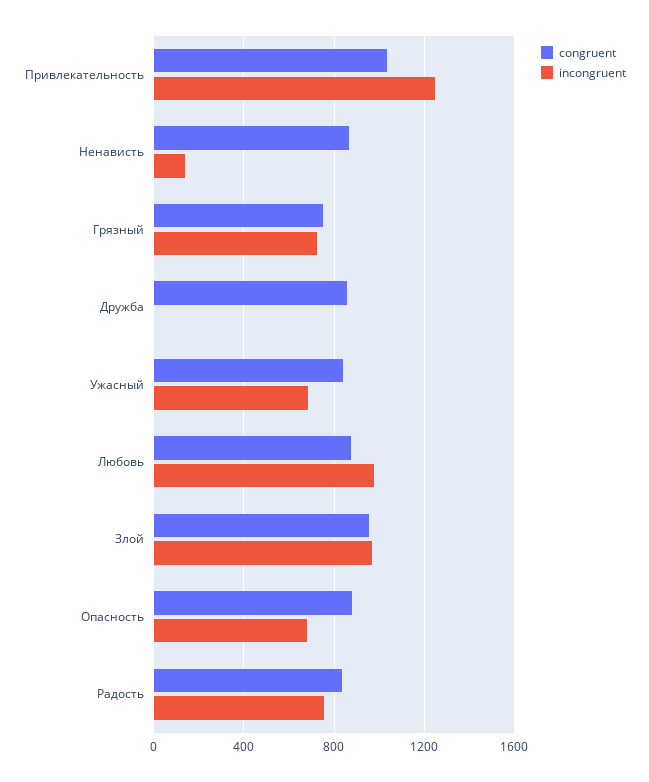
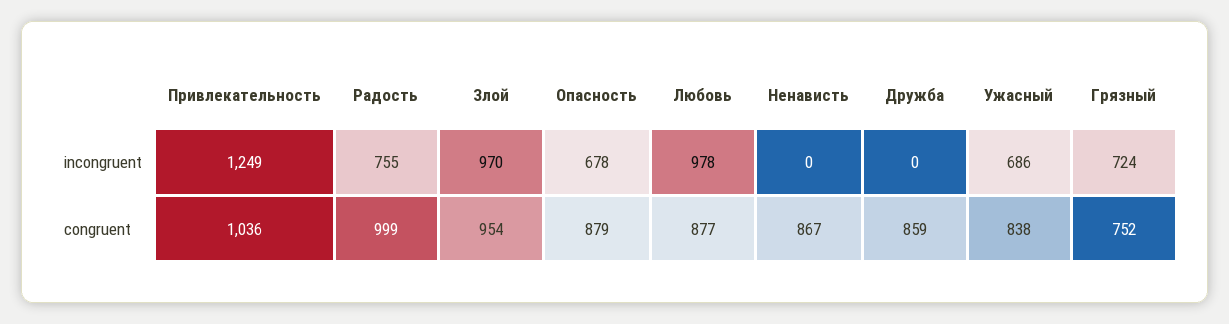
  {
    "congruent": {
      "Привлекательность": 1036,
      "Ненависть": 867,
      "Грязный": 752,
      "Дружба": 859,
      "Ужасный": 838,
      "Любовь": 877,
      "Злой": 954,
      "Опасность": 879,
-     "Радость": 850
+     "Радость": 999
    },
    "incongruent": {
      "Привлекательность": 1249,
-     "Ненависть": 150,
+     "Ненависть": 0,
      "Грязный": 724,
      "Дружба": 0,
      "Ужасный": 686,
      "Любовь": 978,
      "Злой": 970,
      "Опасность": 678,
      "Радость": 755
    }
  }

